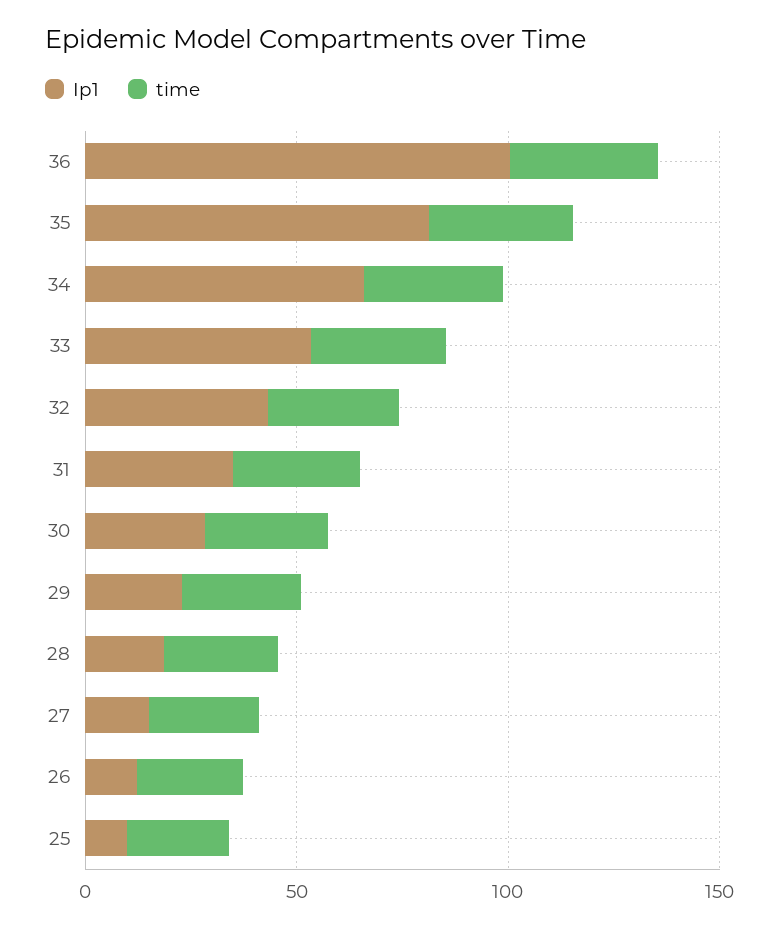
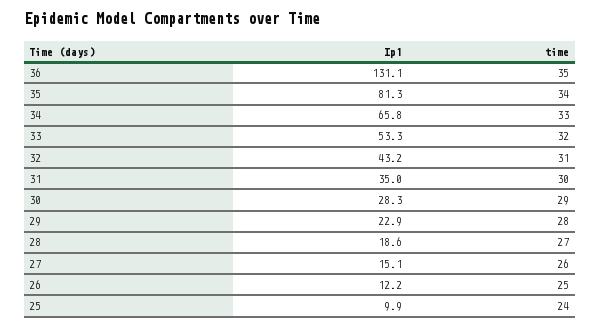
  {
    "Ip1": {
-     "36": 100,
+     "36": 131.1,
      "35": 81.3,
      "34": 65.8,
      "33": 53.3,
      "32": 43.2,
      "31": 35,
      "30": 28.3,
      "29": 22.9,
      "28": 18.6,
      "27": 15.1,
      "26": 12.2,
      "25": 9.9
    },
    "time": {
      "36": 35,
      "35": 34,
      "34": 33,
      "33": 32,
      "32": 31,
      "31": 30,
      "30": 29,
      "29": 28,
      "28": 27,
      "27": 26,
      "26": 25,
      "25": 24
    }
  }

